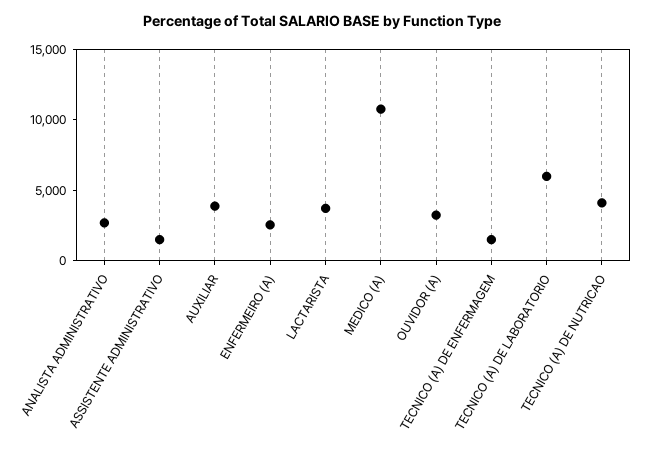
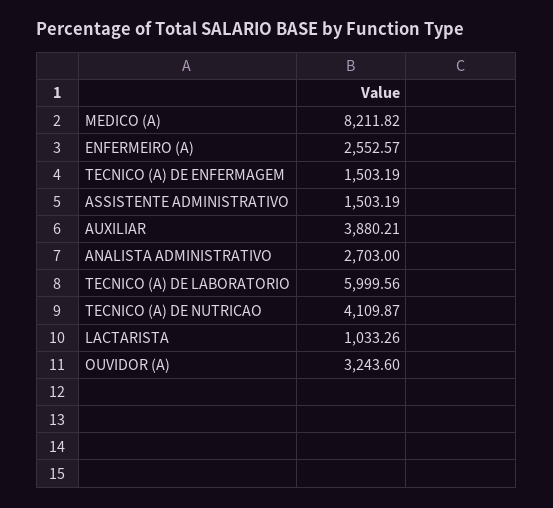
  {
    "ANALISTA ADMINISTRATIVO": 2703,
    "ASSISTENTE ADMINISTRATIVO": 1503.19,
    "AUXILIAR": 3880.21,
    "ENFERMEIRO (A)": 2552.57,
-   "LACTARISTA": 4000,
+   "LACTARISTA": 1033.26,
-   "MEDICO (A)": 11000,
+   "MEDICO (A)": 8211.82,
    "OUVIDOR (A)": 3243.6,
    "TECNICO (A) DE ENFERMAGEM": 1503.19,
    "TECNICO (A) DE LABORATORIO": 5999.56,
    "TECNICO (A) DE NUTRICAO": 4109.87
  }

